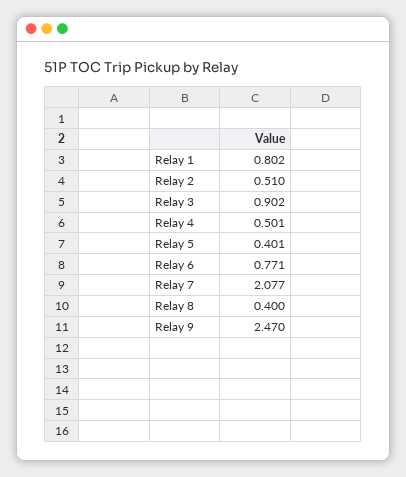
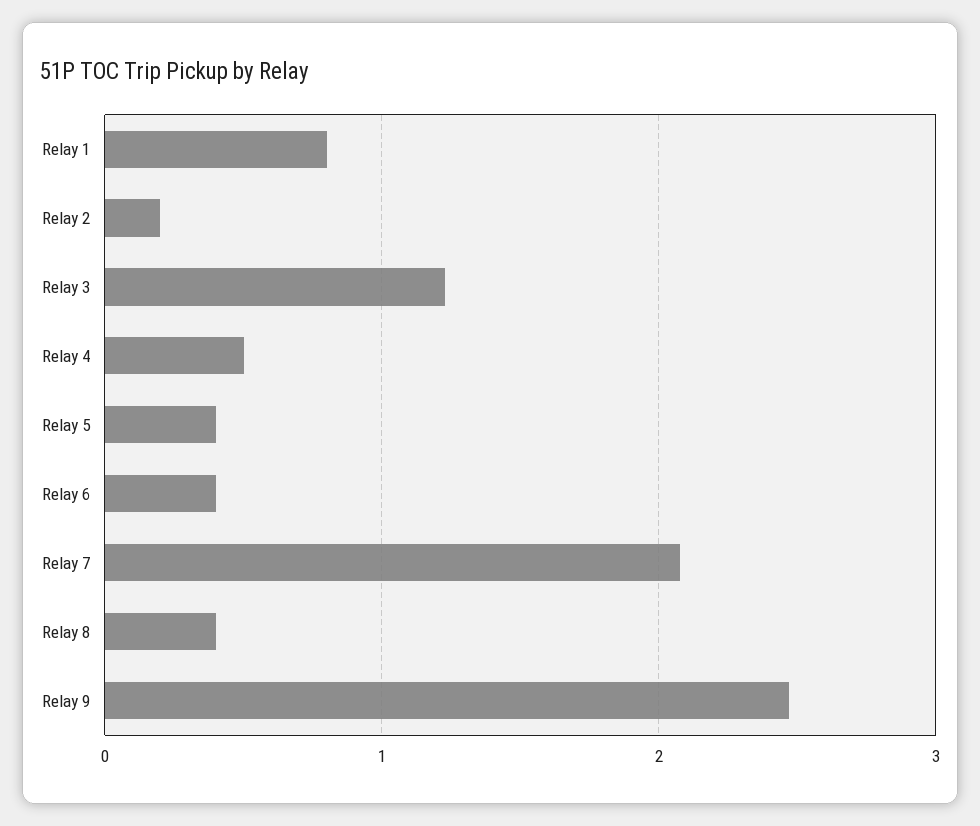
  {
    "Relay 1": 0.802,
-   "Relay 2": 0.51,
+   "Relay 2": 0.2,
-   "Relay 3": 0.902,
+   "Relay 3": 1.2,
    "Relay 4": 0.501,
    "Relay 5": 0.401,
-   "Relay 6": 0.771,
+   "Relay 6": 0.4,
    "Relay 7": 2.077,
    "Relay 8": 0.4,
    "Relay 9": 2.47
  }

